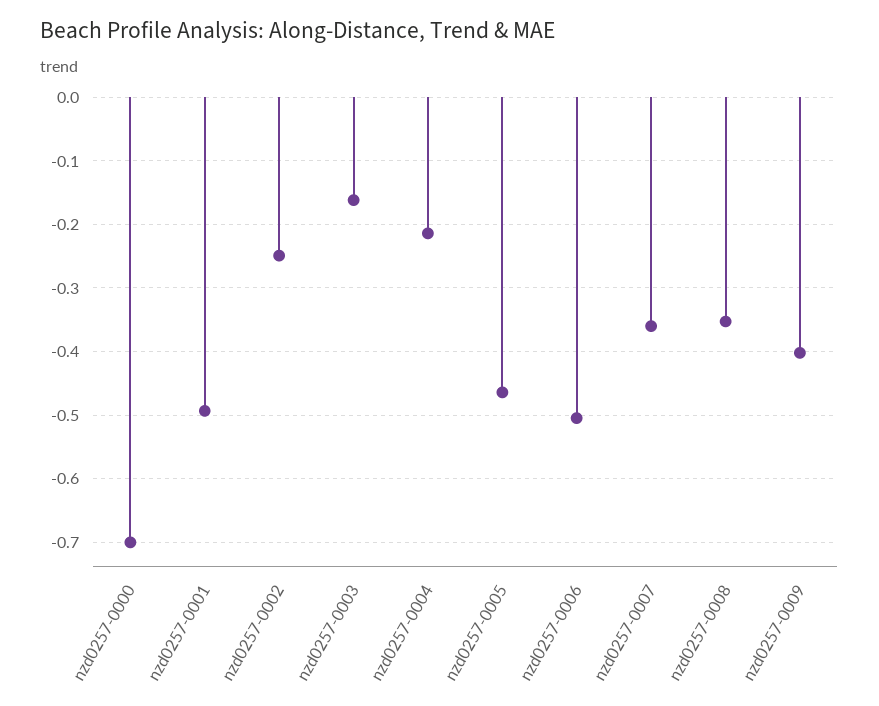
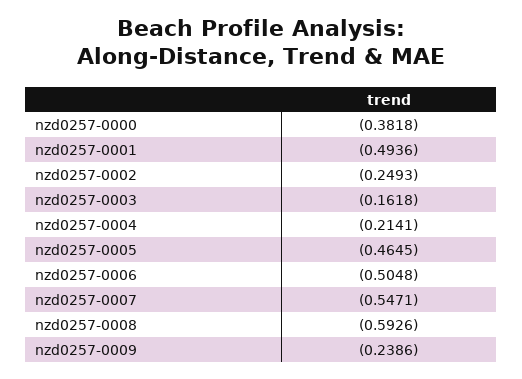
  {
-   "nzd0257-0000": -0.7,
+   "nzd0257-0000": -0.3818,
    "nzd0257-0001": -0.4936,
    "nzd0257-0002": -0.2493,
    "nzd0257-0003": -0.1618,
    "nzd0257-0004": -0.2141,
    "nzd0257-0005": -0.4645,
    "nzd0257-0006": -0.5048,
-   "nzd0257-0007": -0.36,
+   "nzd0257-0007": -0.5471,
-   "nzd0257-0008": -0.35,
+   "nzd0257-0008": -0.5926,
-   "nzd0257-0009": -0.4
+   "nzd0257-0009": -0.2386
  }

